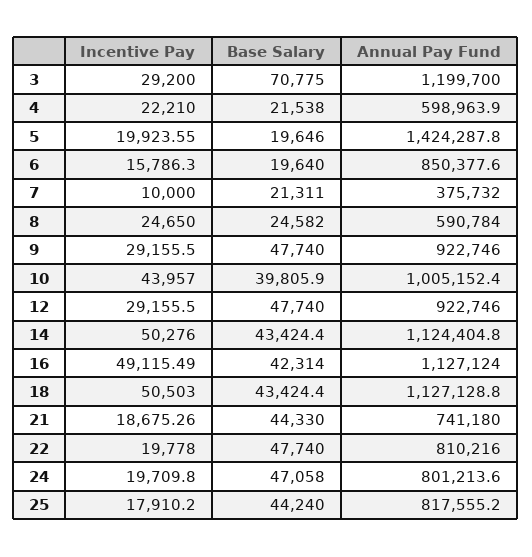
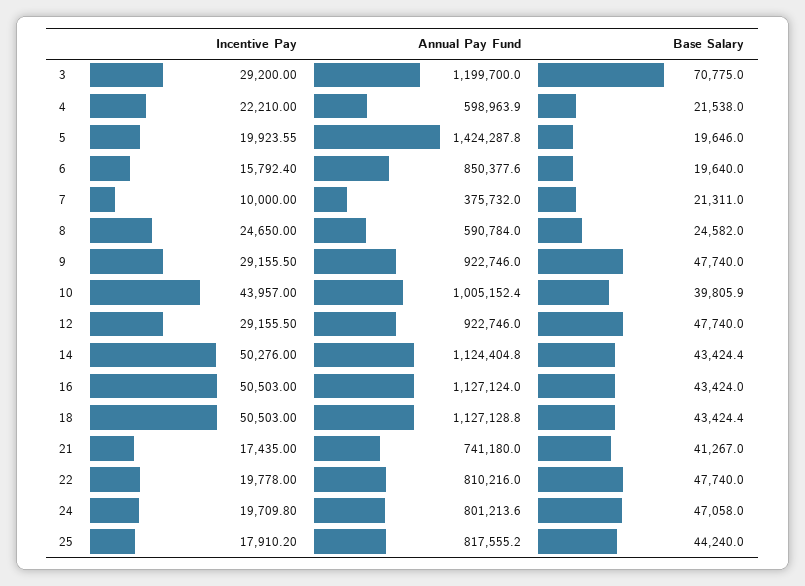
  {
    "Incentive Pay": {
      "3": 29200,
      "4": 22210,
      "5": 19923.55,
-     "6": 15786.3,
+     "6": 15792.4,
      "7": 10000,
      "8": 24650,
      "9": 29155.5,
      "10": 43957,
      "12": 29155.5,
      "14": 50276,
-     "16": 49115.49,
+     "16": 50503,
      "18": 50503,
-     "21": 18675.26,
+     "21": 17435,
      "22": 19778,
      "24": 19709.8,
      "25": 17910.2
    },
    "Base Salary": {
      "3": 70775,
      "4": 21538,
      "5": 19646,
      "6": 19640,
      "7": 21311,
      "8": 24582,
      "9": 47740,
      "10": 39805.9,
      "12": 47740,
      "14": 43424.4,
-     "16": 42314,
+     "16": 43424,
      "18": 43424.4,
-     "21": 44330,
+     "21": 41267,
      "22": 47740,
      "24": 47058,
      "25": 44240
    },
    "Annual Pay Fund": {
      "3": 1199700,
      "4": 598963.9,
      "5": 1424287.8,
      "6": 850377.6,
      "7": 375732,
      "8": 590784,
      "9": 922746,
      "10": 1005152.4,
      "12": 922746,
      "14": 1124404.8,
      "16": 1127124,
      "18": 1127128.8,
      "21": 741180,
      "22": 810216,
      "24": 801213.6,
      "25": 817555.2
    }
  }

